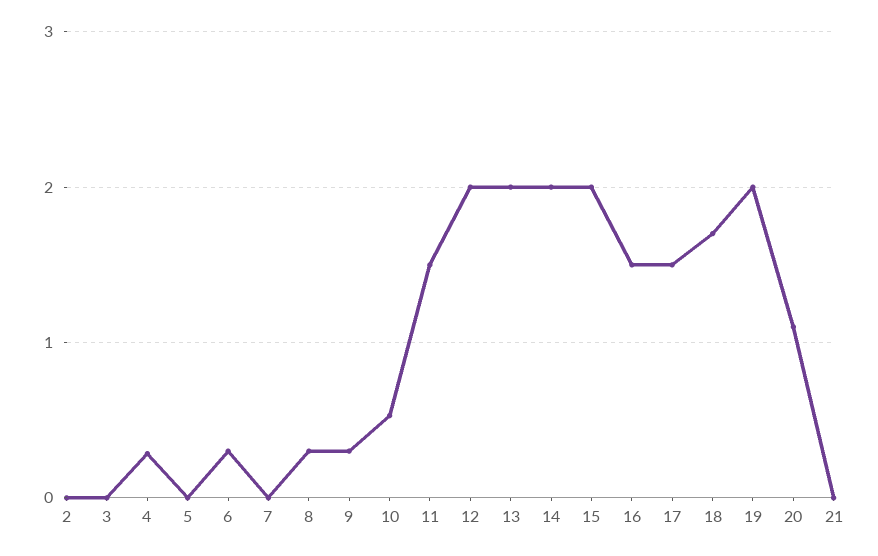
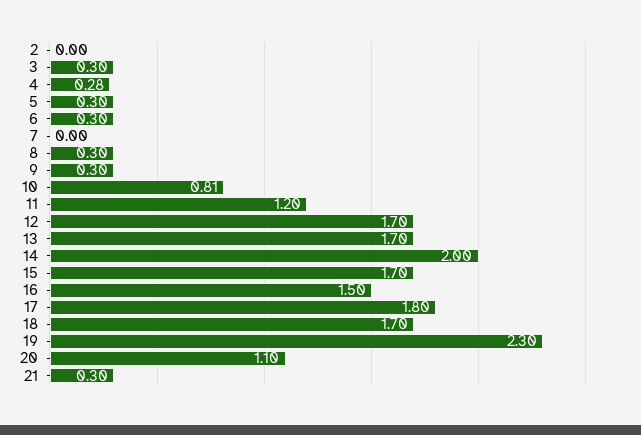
  {
    "2": 0,
-   "3": 0,
+   "3": 0.3,
    "4": 0.28,
-   "5": 0,
+   "5": 0.3,
    "6": 0.3,
    "7": 0,
    "8": 0.3,
    "9": 0.3,
-   "10": 0.5,
+   "10": 0.81,
-   "11": 1.5,
+   "11": 1.2,
-   "12": 2,
+   "12": 1.7,
-   "13": 2,
+   "13": 1.7,
    "14": 2,
-   "15": 2,
+   "15": 1.7,
    "16": 1.5,
-   "17": 1.5,
+   "17": 1.8,
    "18": 1.7,
-   "19": 2,
+   "19": 2.3,
    "20": 1.1,
-   "21": 0
+   "21": 0.3
  }

